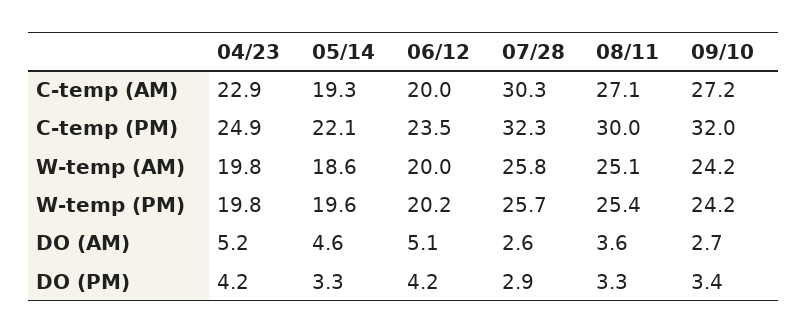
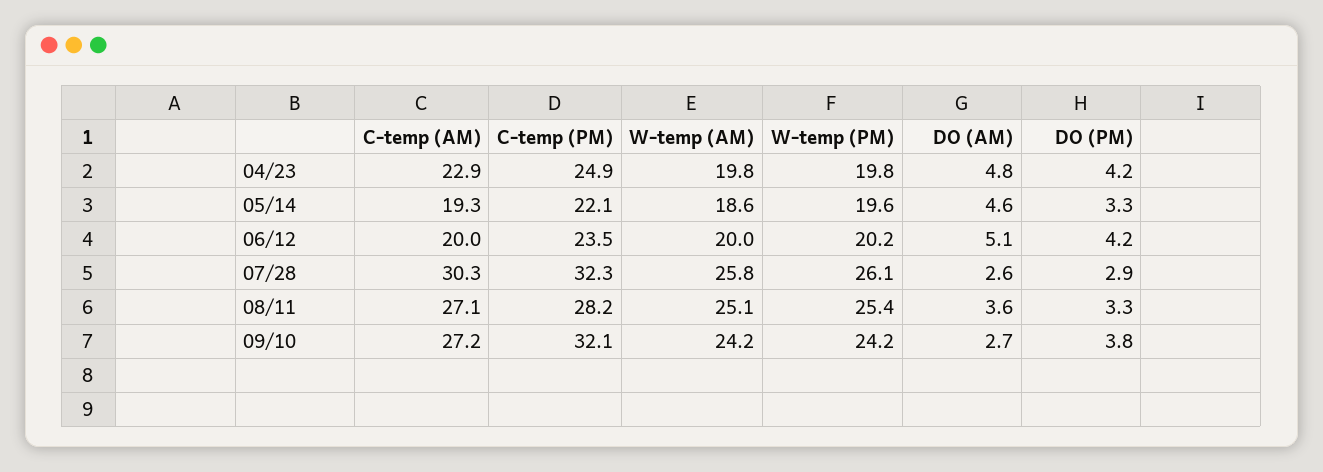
  {
    "04/23": {
      "C-temp (AM)": 22.9,
      "C-temp (PM)": 24.9,
      "W-temp (AM)": 19.8,
      "W-temp (PM)": 19.8,
-     "DO (AM)": 5.2,
+     "DO (AM)": 4.8,
      "DO (PM)": 4.2
    },
    "05/14": {
      "C-temp (AM)": 19.3,
      "C-temp (PM)": 22.1,
      "W-temp (AM)": 18.6,
      "W-temp (PM)": 19.6,
      "DO (AM)": 4.6,
      "DO (PM)": 3.3
    },
    "06/12": {
      "C-temp (AM)": 20,
      "C-temp (PM)": 23.5,
      "W-temp (AM)": 20,
      "W-temp (PM)": 20.2,
      "DO (AM)": 5.1,
      "DO (PM)": 4.2
    },
    "07/28": {
      "C-temp (AM)": 30.3,
      "C-temp (PM)": 32.3,
      "W-temp (AM)": 25.8,
-     "W-temp (PM)": 25.7,
+     "W-temp (PM)": 26.1,
      "DO (AM)": 2.6,
      "DO (PM)": 2.9
    },
    "08/11": {
      "C-temp (AM)": 27.1,
-     "C-temp (PM)": 30,
+     "C-temp (PM)": 28.2,
      "W-temp (AM)": 25.1,
      "W-temp (PM)": 25.4,
      "DO (AM)": 3.6,
      "DO (PM)": 3.3
    },
    "09/10": {
      "C-temp (AM)": 27.2,
-     "C-temp (PM)": 32,
+     "C-temp (PM)": 32.1,
      "W-temp (AM)": 24.2,
      "W-temp (PM)": 24.2,
      "DO (AM)": 2.7,
-     "DO (PM)": 3.4
+     "DO (PM)": 3.8
    }
  }

